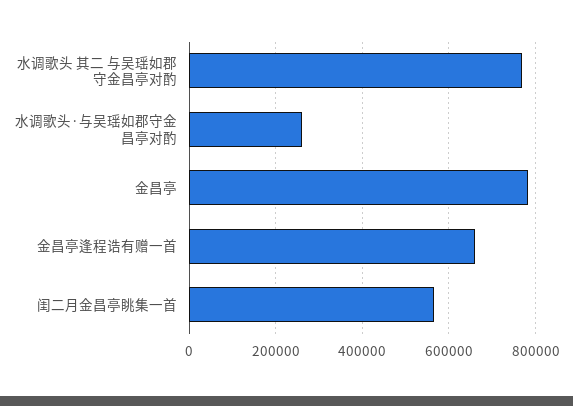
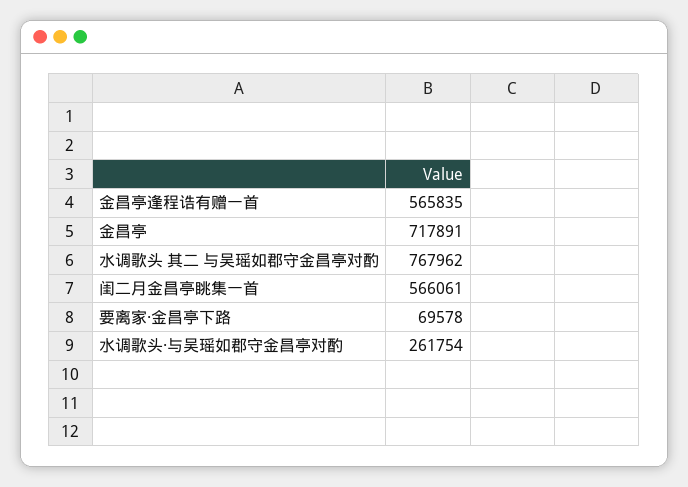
  {
    "水调歌头 其二 与吴瑶如郡守金昌亭对酌": 767962,
    "水调歌头·与吴瑶如郡守金昌亭对酌": 261754,
-   "金昌亭": 780000,
+   "金昌亭": 717891,
-   "金昌亭逢程诰有赠一首": 660000,
+   "金昌亭逢程诰有赠一首": 565835,
-   "闺二月金昌亭眺集一首": 566061
+   "闺二月金昌亭眺集一首": 566061,
+   "要离家·金昌亭下路": 69578
  }

